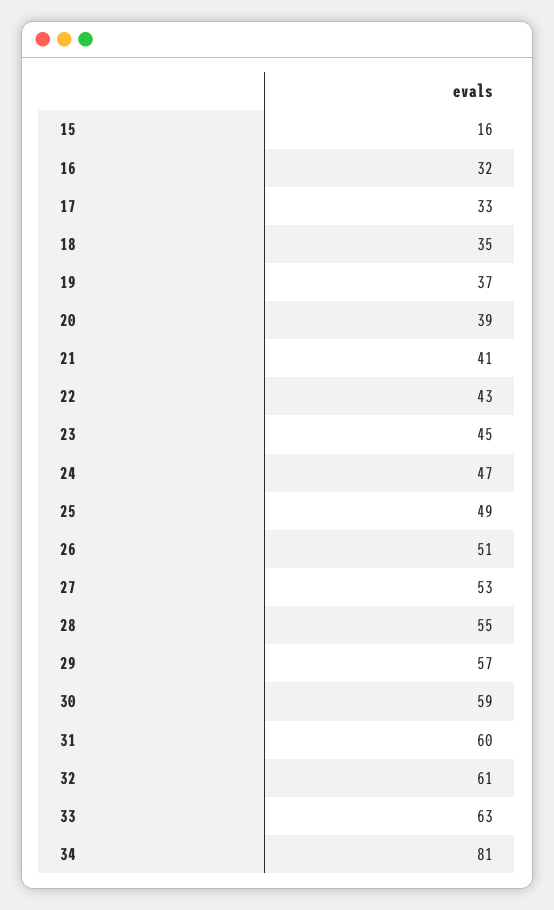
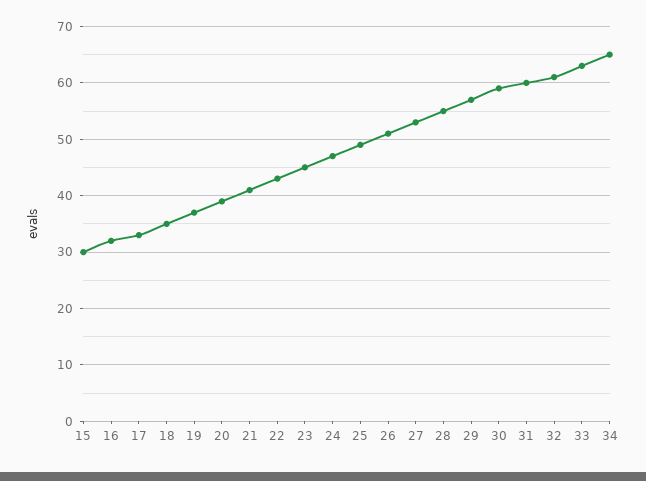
  {
-   "15": 16,
+   "15": 30,
    "16": 32,
    "17": 33,
    "18": 35,
    "19": 37,
    "20": 39,
    "21": 41,
    "22": 43,
    "23": 45,
    "24": 47,
    "25": 49,
    "26": 51,
    "27": 53,
    "28": 55,
    "29": 57,
    "30": 59,
    "31": 60,
    "32": 61,
    "33": 63,
-   "34": 81
+   "34": 65
  }

